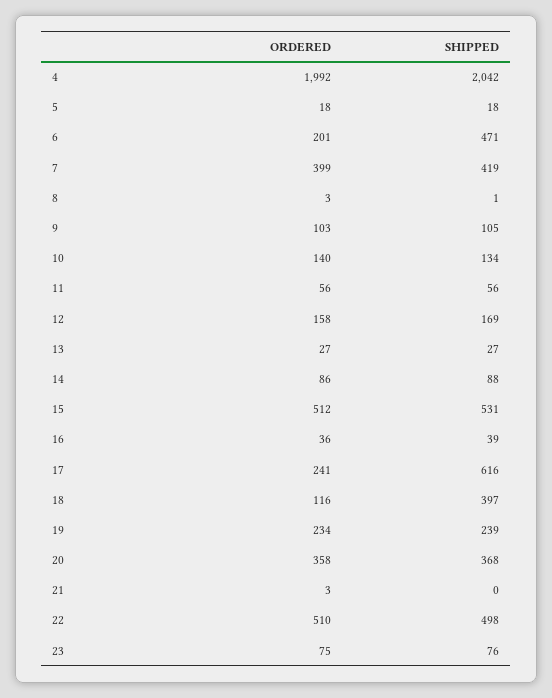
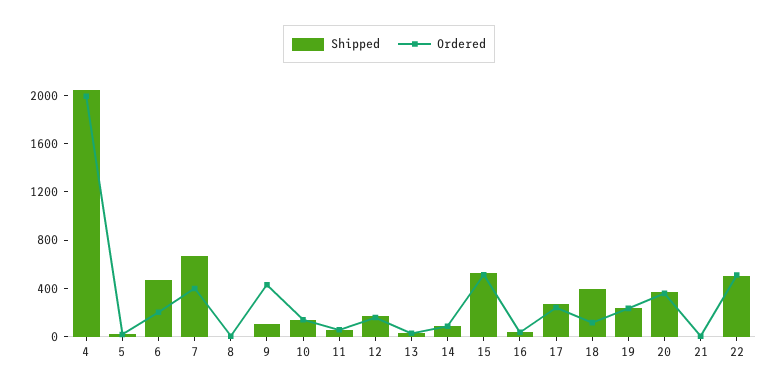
  {
    "ORDERED": {
      "4": 1992,
      "5": 18,
      "6": 201,
      "7": 399,
      "8": 3,
-     "9": 103,
+     "9": 400,
      "10": 140,
      "11": 56,
      "12": 158,
      "13": 27,
      "14": 86,
      "15": 512,
      "16": 36,
      "17": 241,
      "18": 116,
      "19": 234,
      "20": 358,
      "21": 3,
-     "22": 510,
+     "22": 510
-     "23": 75
    },
    "SHIPPED": {
      "4": 2042,
      "5": 18,
      "6": 471,
-     "7": 419,
+     "7": 700,
      "8": 1,
      "9": 105,
      "10": 134,
      "11": 56,
      "12": 169,
      "13": 27,
      "14": 88,
      "15": 531,
      "16": 39,
-     "17": 616,
+     "17": 300,
      "18": 397,
      "19": 239,
      "20": 368,
      "21": 0,
-     "22": 498,
+     "22": 498
-     "23": 76
    }
  }

